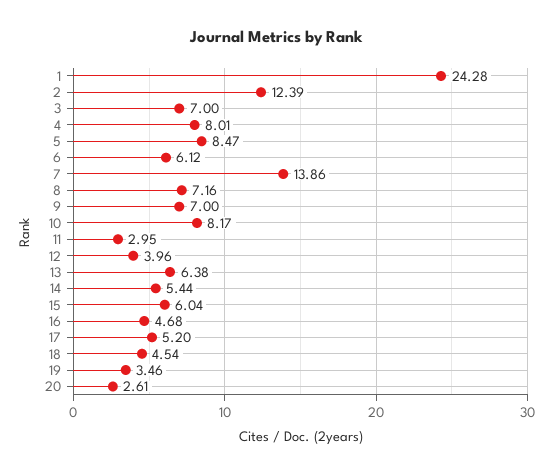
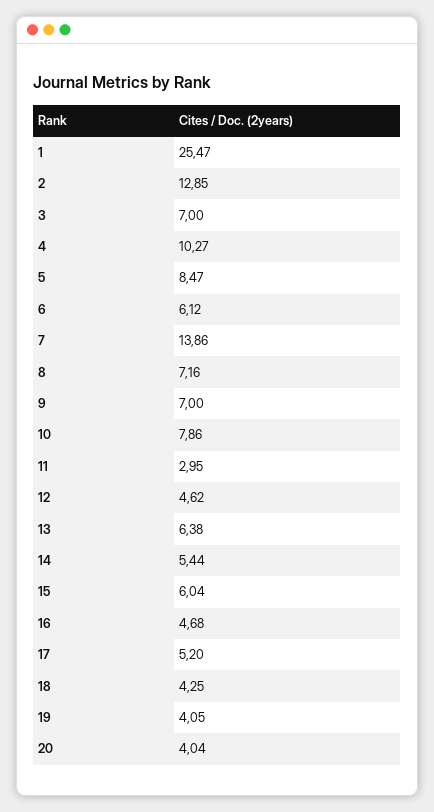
  {
-   "1": 24.28,
+   "1": 25.47,
-   "2": 12.39,
+   "2": 12.85,
    "3": 7,
-   "4": 8.01,
+   "4": 10.27,
    "5": 8.47,
    "6": 6.12,
    "7": 13.86,
    "8": 7.16,
    "9": 7,
-   "10": 8.17,
+   "10": 7.86,
    "11": 2.95,
-   "12": 3.96,
+   "12": 4.62,
    "13": 6.38,
    "14": 5.44,
    "15": 6.04,
    "16": 4.68,
    "17": 5.2,
-   "18": 4.54,
+   "18": 4.25,
-   "19": 3.46,
+   "19": 4.05,
-   "20": 2.61
+   "20": 4.04
  }

